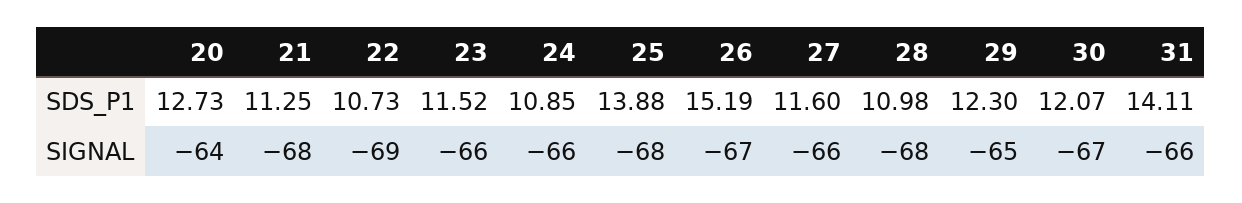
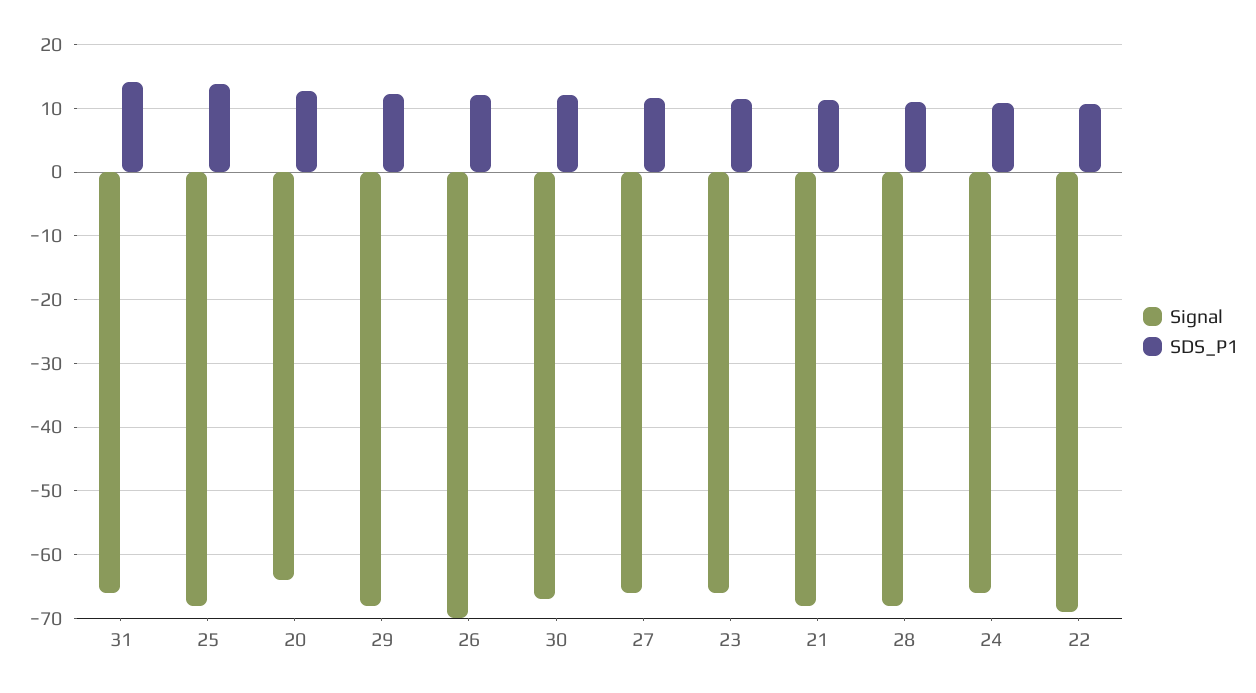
  {
    "SDS_P1": {
      "20": 12.73,
      "21": 11.25,
      "22": 10.73,
      "23": 11.52,
      "24": 10.85,
      "25": 13.88,
-     "26": 15.19,
+     "26": 12,
      "27": 11.6,
      "28": 10.98,
      "29": 12.3,
      "30": 12.07,
      "31": 14.11
    },
    "SIGNAL": {
      "20": -64,
      "21": -68,
      "22": -69,
      "23": -66,
      "24": -66,
      "25": -68,
-     "26": -67,
+     "26": -70,
      "27": -66,
      "28": -68,
-     "29": -65,
+     "29": -68,
      "30": -67,
      "31": -66
    }
  }

